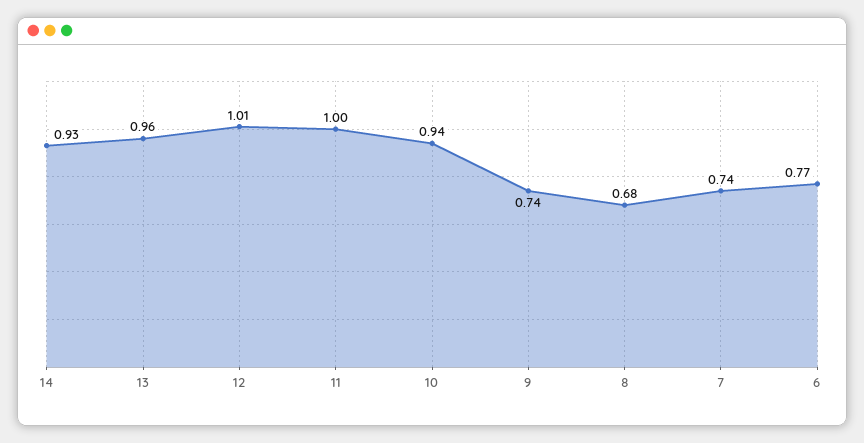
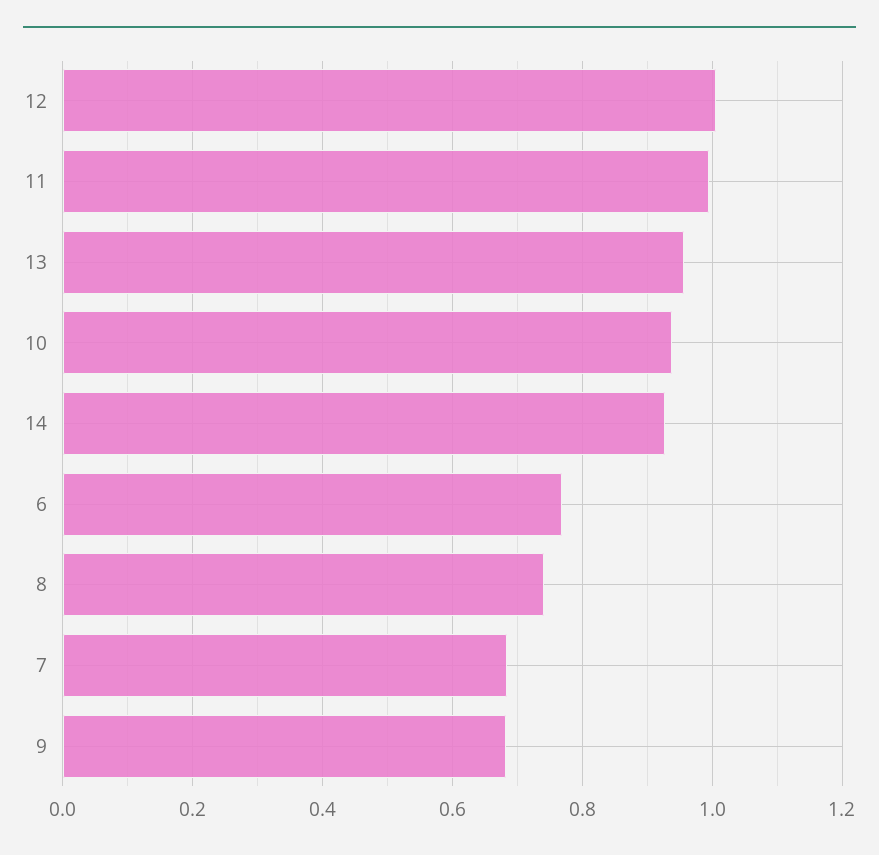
  {
    "14": 0.93,
    "13": 0.96,
    "12": 1.01,
    "11": 1,
    "10": 0.94,
-   "9": 0.74,
+   "9": 0.68,
-   "8": 0.68,
+   "8": 0.74,
-   "7": 0.74,
+   "7": 0.68,
    "6": 0.77
  }

